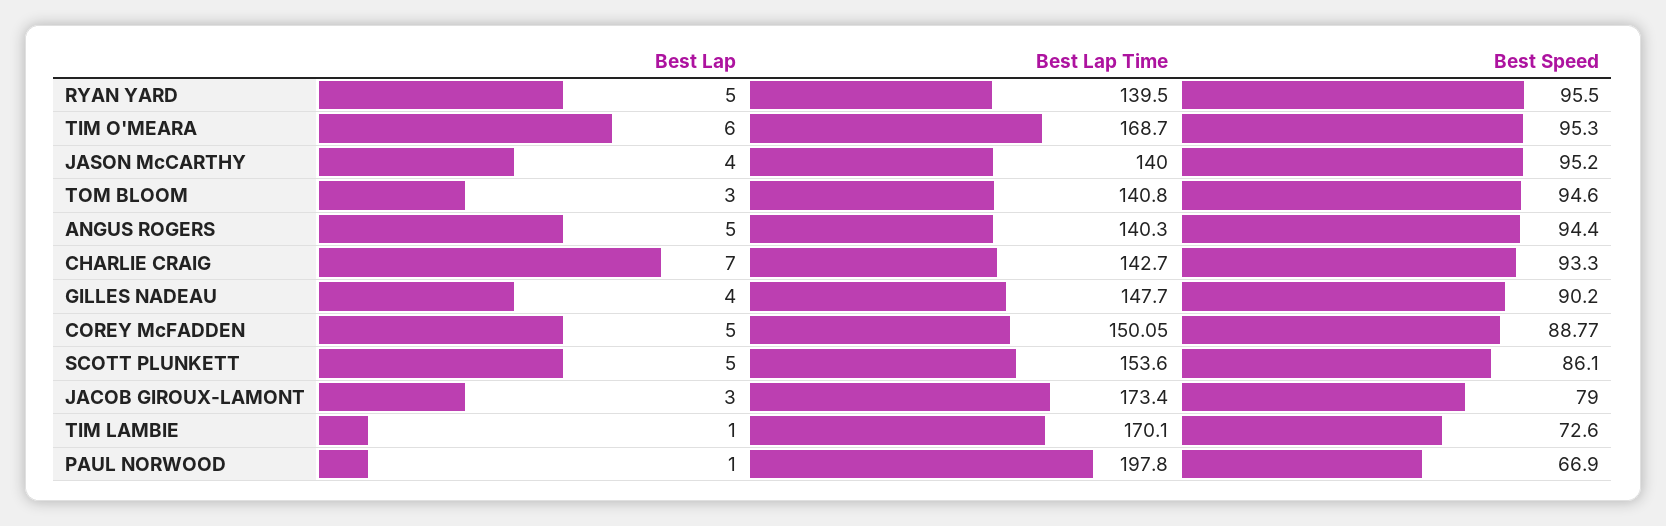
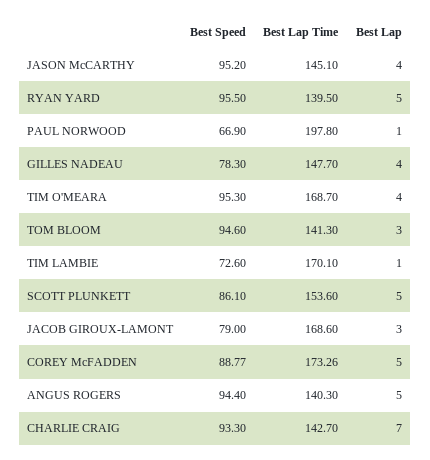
  {
    "Best Lap": {
      "RYAN YARD": 5,
-     "TIM O'MEARA": 6,
+     "TIM O'MEARA": 4,
      "JASON McCARTHY": 4,
      "TOM BLOOM": 3,
      "ANGUS ROGERS": 5,
      "CHARLIE CRAIG": 7,
      "GILLES NADEAU": 4,
      "COREY McFADDEN": 5,
      "SCOTT PLUNKETT": 5,
      "JACOB GIROUX-LAMONT": 3,
      "TIM LAMBIE": 1,
      "PAUL NORWOOD": 1
    },
    "Best Lap Time": {
      "RYAN YARD": 139.5,
      "TIM O'MEARA": 168.7,
-     "JASON McCARTHY": 140,
+     "JASON McCARTHY": 145.1,
-     "TOM BLOOM": 140.8,
+     "TOM BLOOM": 141.3,
      "ANGUS ROGERS": 140.3,
      "CHARLIE CRAIG": 142.7,
      "GILLES NADEAU": 147.7,
-     "COREY McFADDEN": 150.05,
+     "COREY McFADDEN": 173.26,
      "SCOTT PLUNKETT": 153.6,
-     "JACOB GIROUX-LAMONT": 173.4,
+     "JACOB GIROUX-LAMONT": 168.6,
      "TIM LAMBIE": 170.1,
      "PAUL NORWOOD": 197.8
    },
    "Best Speed": {
      "RYAN YARD": 95.5,
      "TIM O'MEARA": 95.3,
      "JASON McCARTHY": 95.2,
      "TOM BLOOM": 94.6,
      "ANGUS ROGERS": 94.4,
      "CHARLIE CRAIG": 93.3,
-     "GILLES NADEAU": 90.2,
+     "GILLES NADEAU": 78.3,
      "COREY McFADDEN": 88.77,
      "SCOTT PLUNKETT": 86.1,
      "JACOB GIROUX-LAMONT": 79,
      "TIM LAMBIE": 72.6,
      "PAUL NORWOOD": 66.9
    }
  }

